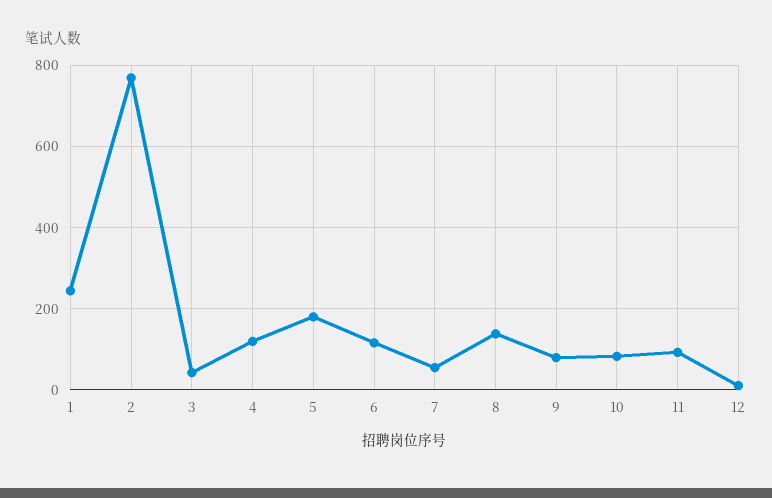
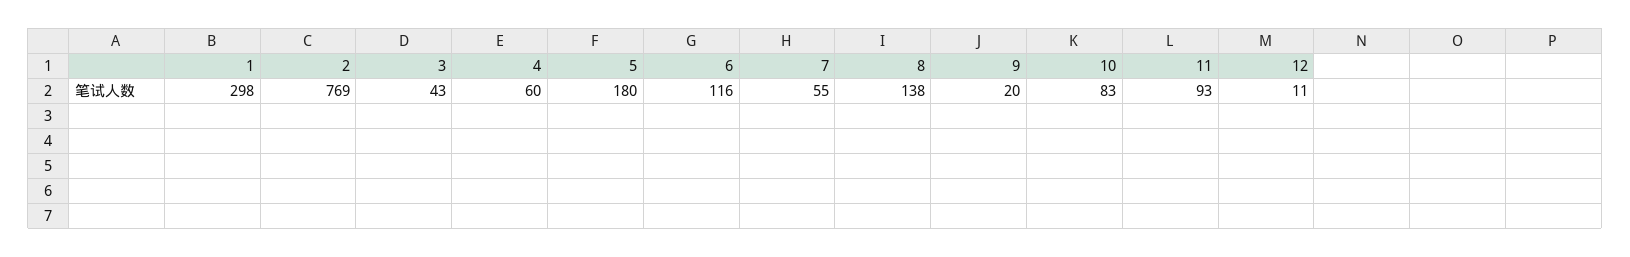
  {
-   "1": 240,
+   "1": 298,
    "2": 769,
    "3": 43,
-   "4": 120,
+   "4": 60,
    "5": 180,
    "6": 116,
    "7": 55,
    "8": 138,
-   "9": 80,
+   "9": 20,
    "10": 83,
    "11": 93,
    "12": 11
  }

